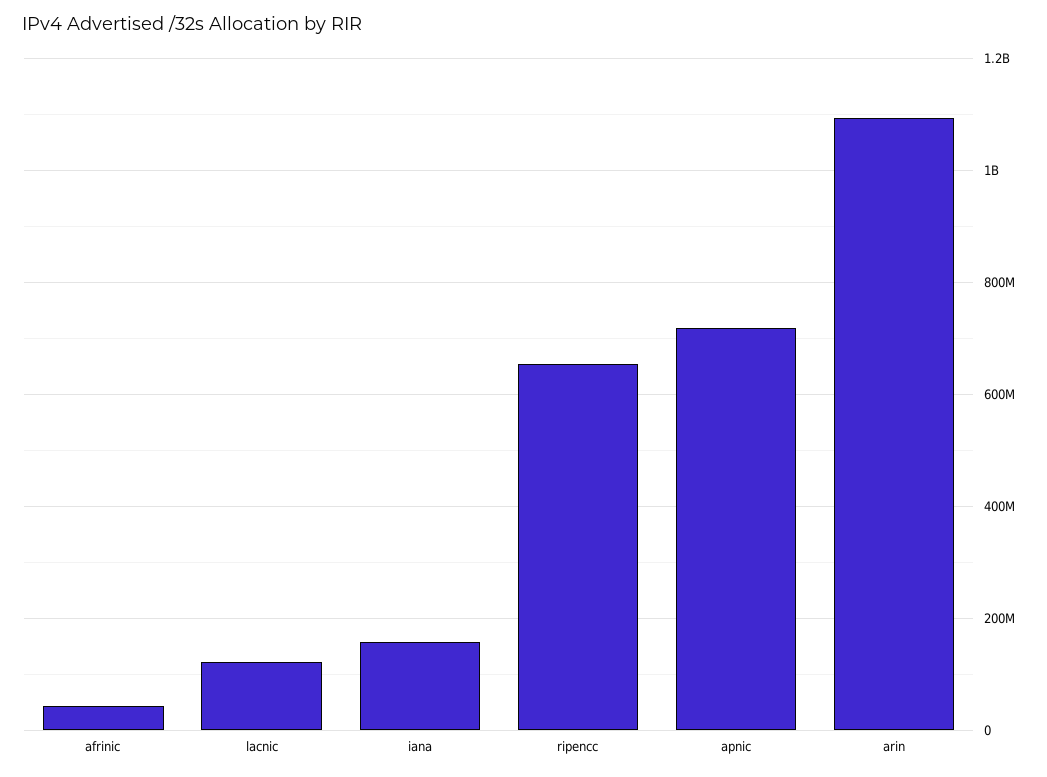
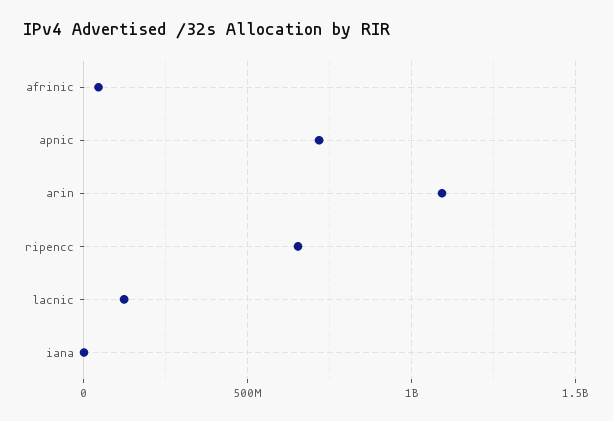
  {
    "afrinic": 40000000,
    "lacnic": 120000000,
-   "iana": 160000000,
+   "iana": 0,
    "ripencc": 660000000,
    "apnic": 720000000,
    "arin": 1100000000
  }

